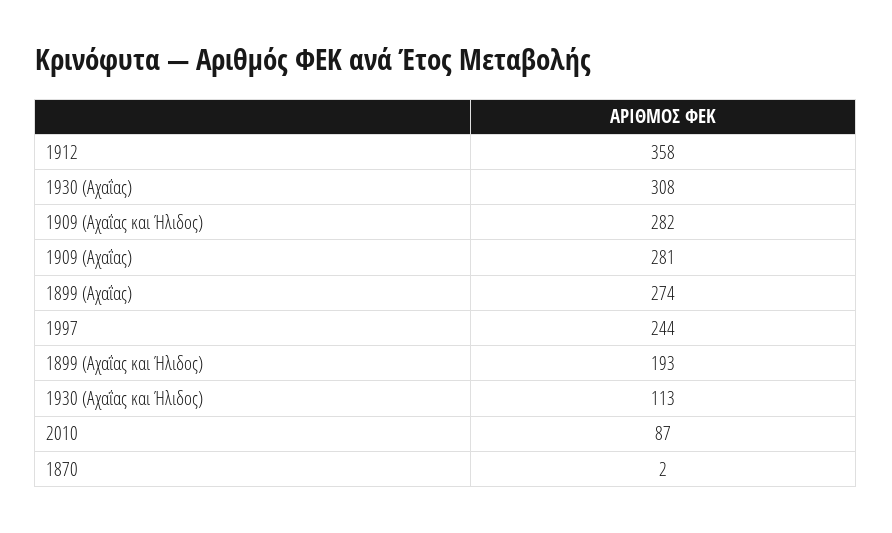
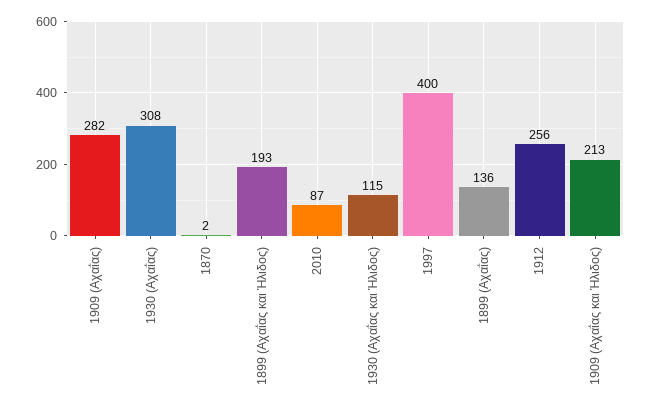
  {
-   "1912": 358,
+   "1912": 256,
    "1930 (Αχαΐας)": 308,
-   "1909 (Αχαΐας και Ήλιδος)": 282,
+   "1909 (Αχαΐας και Ήλιδος)": 213,
-   "1909 (Αχαΐας)": 281,
+   "1909 (Αχαΐας)": 282,
-   "1899 (Αχαΐας)": 274,
+   "1899 (Αχαΐας)": 136,
-   "1997": 244,
+   "1997": 400,
    "1899 (Αχαΐας και Ήλιδος)": 193,
-   "1930 (Αχαΐας και Ήλιδος)": 113,
+   "1930 (Αχαΐας και Ήλιδος)": 115,
    "2010": 87,
    "1870": 2
  }

